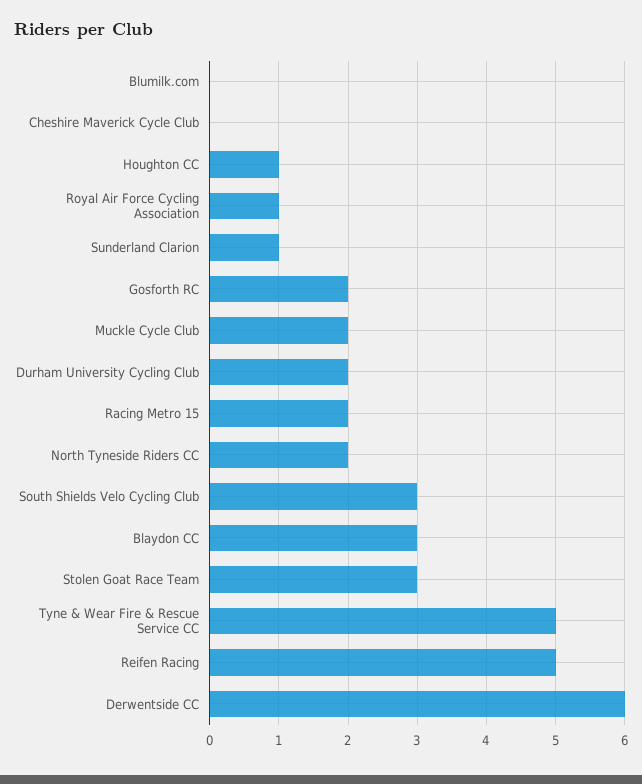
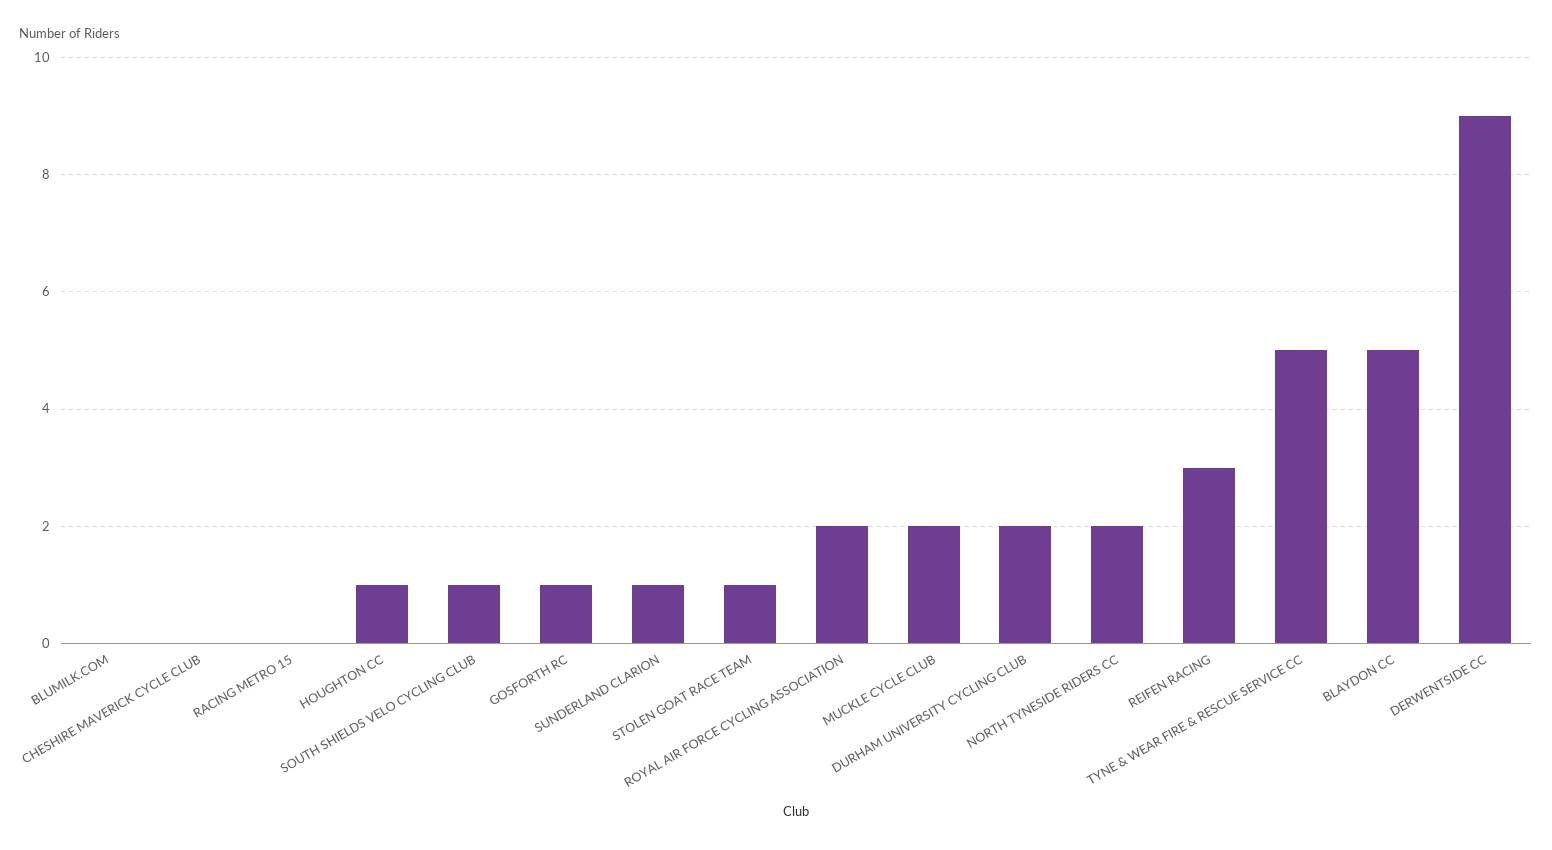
  {
    "Blumilk.com": 0,
    "Cheshire Maverick Cycle Club": 0,
    "Houghton CC": 1,
-   "Royal Air Force Cycling Association": 1,
+   "Royal Air Force Cycling Association": 2,
    "Sunderland Clarion": 1,
-   "Gosforth RC": 2,
+   "Gosforth RC": 1,
    "Muckle Cycle Club": 2,
    "Durham University Cycling Club": 2,
-   "Racing Metro 15": 2,
+   "Racing Metro 15": 0,
    "North Tyneside Riders CC": 2,
-   "South Shields Velo Cycling Club": 3,
+   "South Shields Velo Cycling Club": 1,
-   "Blaydon CC": 3,
+   "Blaydon CC": 5,
-   "Stolen Goat Race Team": 3,
+   "Stolen Goat Race Team": 1,
    "Tyne & Wear Fire & Rescue Service CC": 5,
-   "Reifen Racing": 5,
+   "Reifen Racing": 3,
-   "Derwentside CC": 6
+   "Derwentside CC": 9
  }

